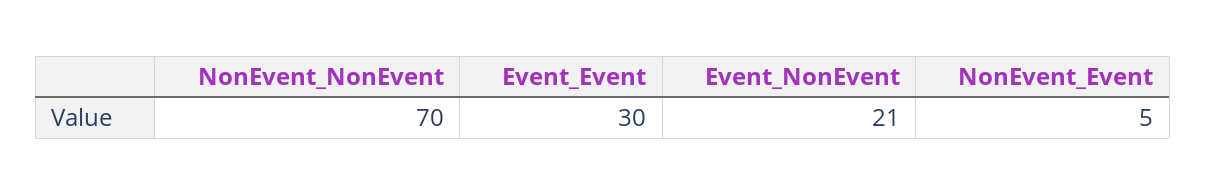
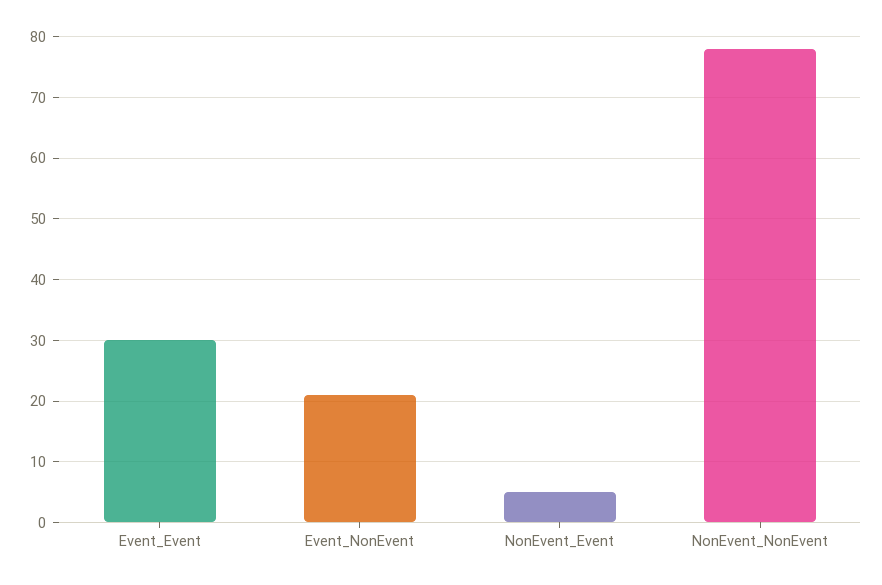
  {
-   "NonEvent_NonEvent": 70,
+   "NonEvent_NonEvent": 78,
    "Event_Event": 30,
    "Event_NonEvent": 21,
    "NonEvent_Event": 5
  }

